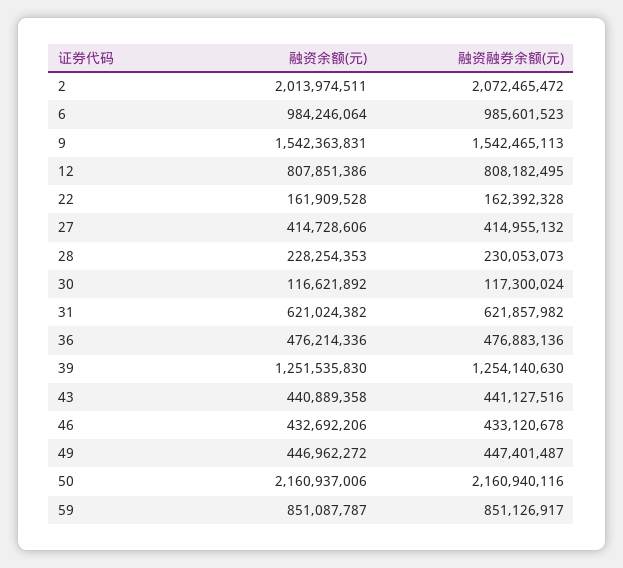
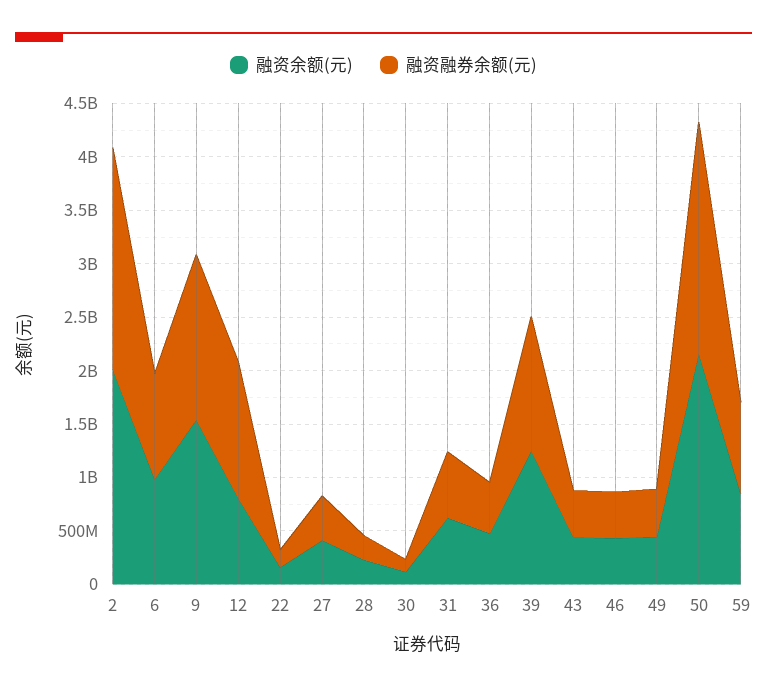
  {
    "融资余额(元)": {
      "2": 2013974511,
      "6": 984246064,
      "9": 1542363831,
      "12": 807851386,
      "22": 161909528,
      "27": 414728606,
      "28": 228254353,
      "30": 116621892,
      "31": 621024382,
      "36": 476214336,
      "39": 1251535830,
      "43": 440889358,
      "46": 432692206,
      "49": 446962272,
      "50": 2160937006,
      "59": 851087787
    },
    "融资融券余额(元)": {
      "2": 2072465472,
      "6": 985601523,
      "9": 1542465113,
-     "12": 808182495,
+     "12": 1300000000,
      "22": 162392328,
      "27": 414955132,
      "28": 230053073,
      "30": 117300024,
      "31": 621857982,
      "36": 476883136,
      "39": 1254140630,
      "43": 441127516,
      "46": 433120678,
      "49": 447401487,
      "50": 2160940116,
      "59": 851126917
    }
  }

